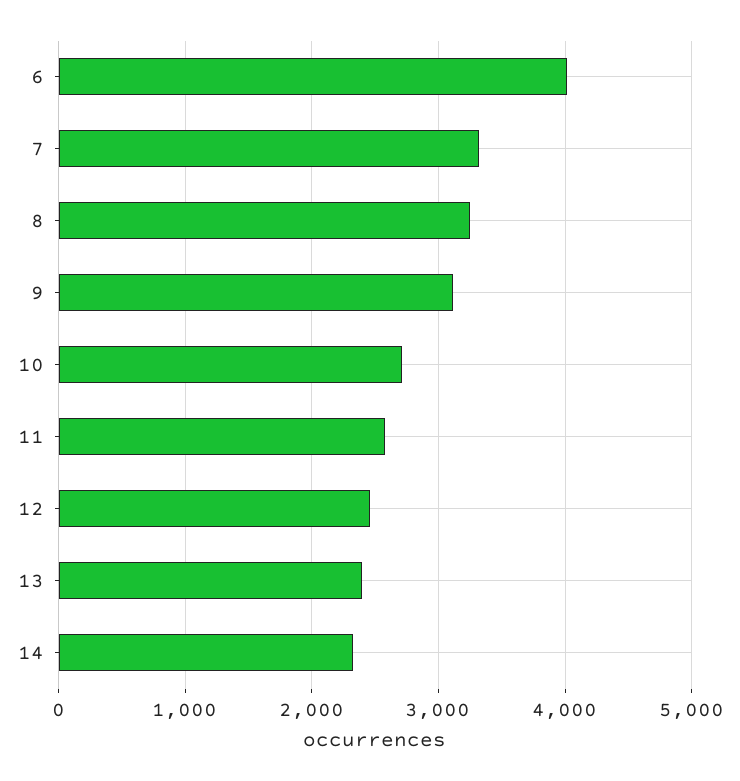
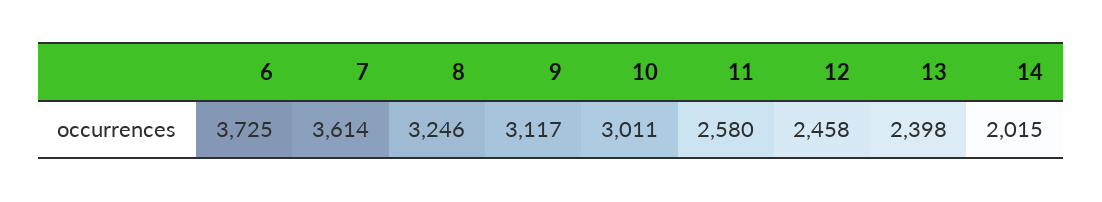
  {
-   "6": 4000,
+   "6": 3725,
-   "7": 3300,
+   "7": 3614,
    "8": 3246,
    "9": 3117,
-   "10": 2700,
+   "10": 3011,
    "11": 2580,
    "12": 2458,
    "13": 2398,
-   "14": 2300
+   "14": 2015
  }

